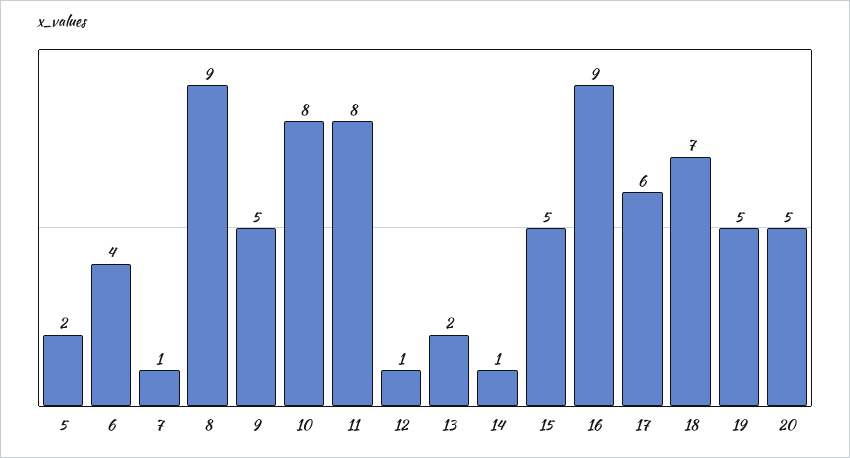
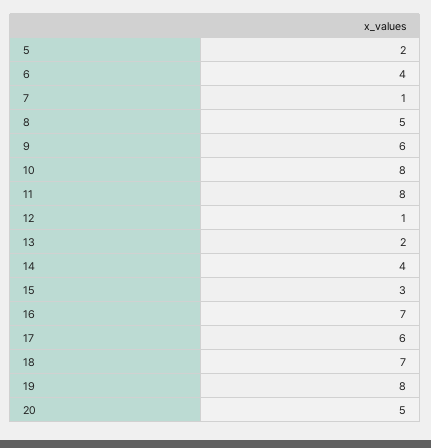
  {
    "5": 2,
    "6": 4,
    "7": 1,
-   "8": 9,
+   "8": 5,
-   "9": 5,
+   "9": 6,
    "10": 8,
    "11": 8,
    "12": 1,
    "13": 2,
-   "14": 1,
+   "14": 4,
-   "15": 5,
+   "15": 3,
-   "16": 9,
+   "16": 7,
    "17": 6,
    "18": 7,
-   "19": 5,
+   "19": 8,
    "20": 5
  }

